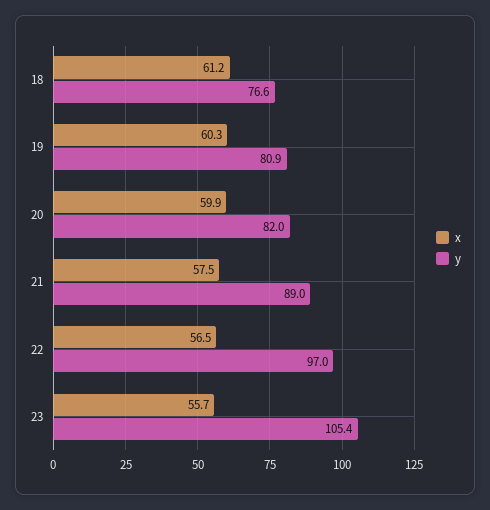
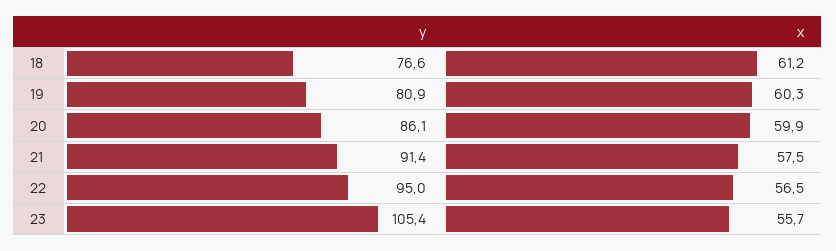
  {
    "x": {
      "18": 61.2,
      "19": 60.3,
      "20": 59.9,
      "21": 57.5,
      "22": 56.5,
      "23": 55.7
    },
    "y": {
      "18": 76.6,
      "19": 80.9,
-     "20": 82,
+     "20": 86.1,
-     "21": 89,
+     "21": 91.4,
-     "22": 97,
+     "22": 95,
      "23": 105.4
    }
  }

